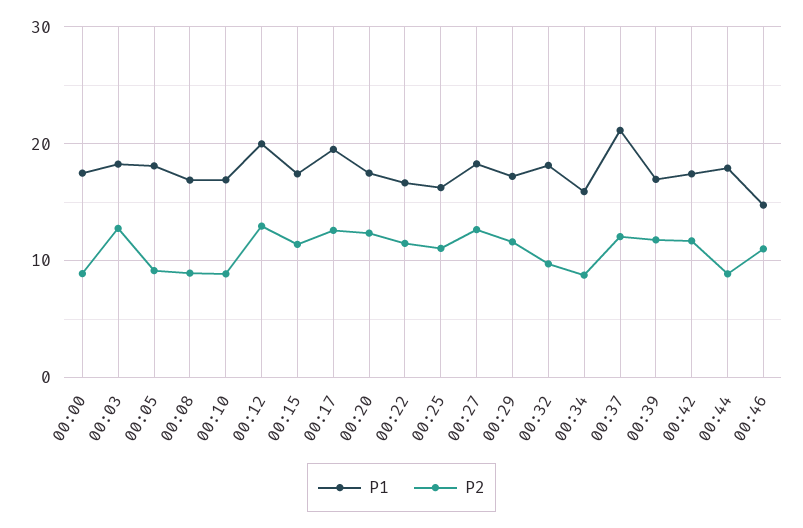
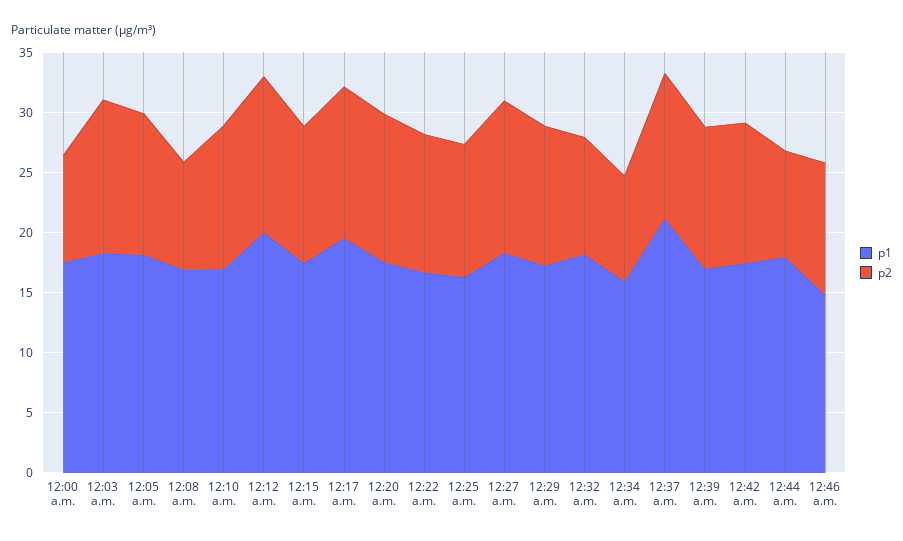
  {
    "P1": {
      "00:00": 18,
      "00:03": 18,
      "00:05": 18,
      "00:08": 17,
      "00:10": 17,
      "00:12": 20,
      "00:15": 17,
      "00:17": 20,
      "00:20": 18,
      "00:22": 17,
      "00:25": 16,
      "00:27": 18,
      "00:29": 17,
      "00:32": 18,
      "00:34": 16,
      "00:37": 21,
      "00:39": 17,
      "00:42": 17,
      "00:44": 18,
      "00:46": 15
    },
    "P2": {
      "00:00": 9,
      "00:03": 13,
-     "00:05": 9,
+     "00:05": 12,
      "00:08": 9,
-     "00:10": 9,
+     "00:10": 12,
      "00:12": 13,
      "00:15": 11,
      "00:17": 13,
      "00:20": 12,
      "00:22": 12,
      "00:25": 11,
      "00:27": 13,
      "00:29": 12,
      "00:32": 10,
      "00:34": 9,
      "00:37": 12,
      "00:39": 12,
      "00:42": 12,
      "00:44": 9,
      "00:46": 11
    }
  }

